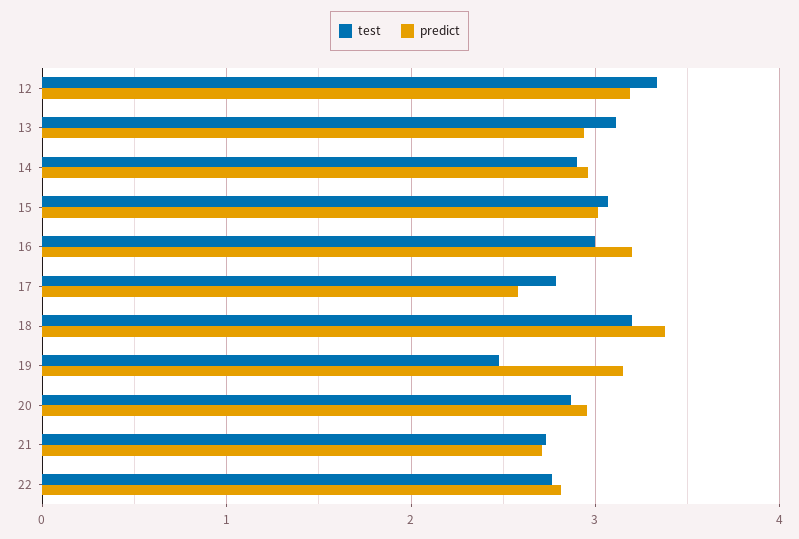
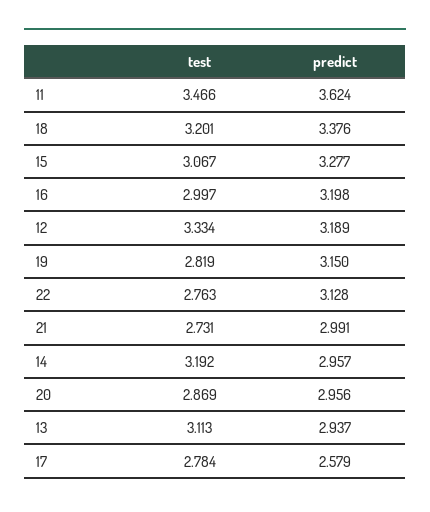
  {
    "test": {
      "12": 3.334,
      "13": 3.113,
-     "14": 2.9,
+     "14": 3.192,
      "15": 3.067,
      "16": 2.997,
      "17": 2.784,
      "18": 3.201,
-     "19": 2.5,
+     "19": 2.819,
      "20": 2.869,
      "21": 2.731,
-     "22": 2.763
+     "22": 2.763,
+     "11": 3.466
    },
    "predict": {
      "12": 3.189,
      "13": 2.937,
      "14": 2.957,
-     "15": 3,
+     "15": 3.277,
      "16": 3.198,
      "17": 2.579,
      "18": 3.376,
      "19": 3.15,
      "20": 2.956,
-     "21": 2.7,
+     "21": 2.991,
-     "22": 2.8
+     "22": 3.128,
+     "11": 3.624
    }
  }

